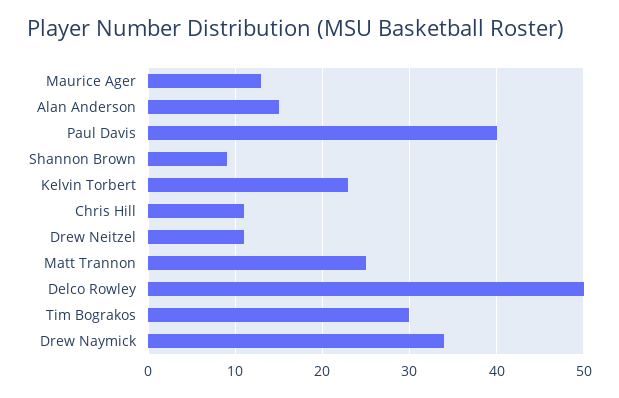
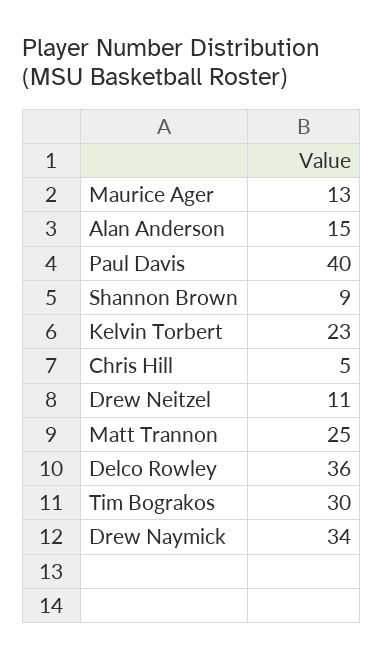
  {
    "Maurice Ager": 13,
    "Alan Anderson": 15,
    "Paul Davis": 40,
    "Shannon Brown": 9,
    "Kelvin Torbert": 23,
-   "Chris Hill": 11,
+   "Chris Hill": 5,
    "Drew Neitzel": 11,
    "Matt Trannon": 25,
-   "Delco Rowley": 50,
+   "Delco Rowley": 36,
    "Tim Bograkos": 30,
    "Drew Naymick": 34
  }

